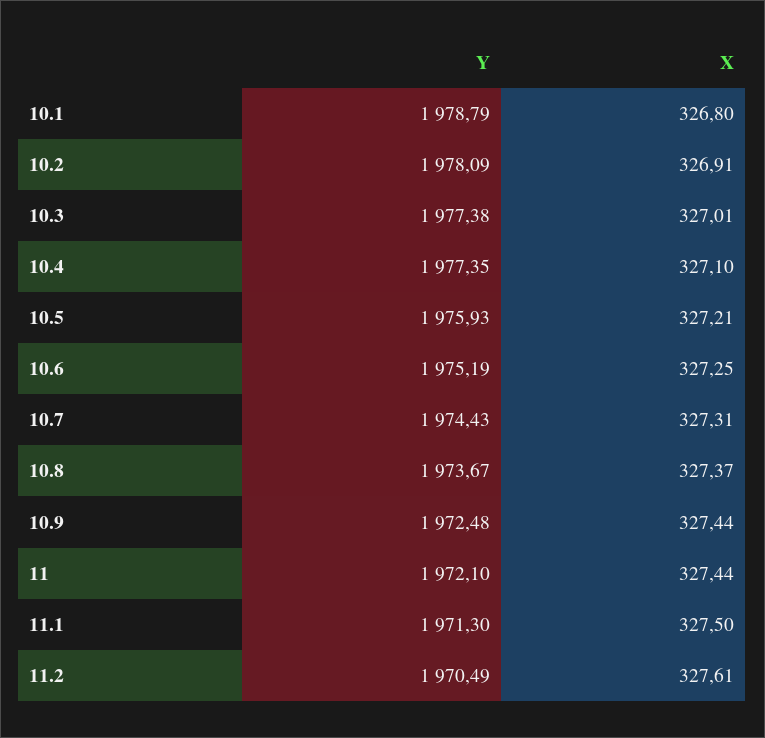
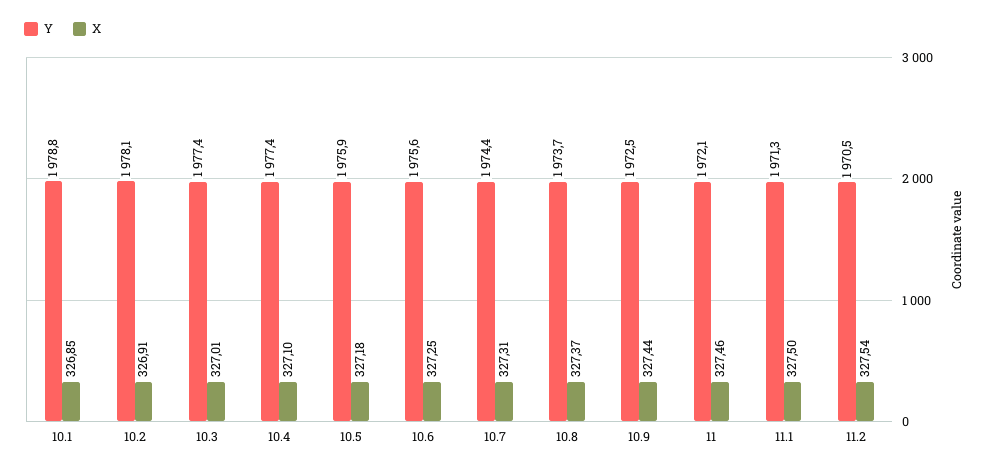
  {
    "Y": {
      "10.1": 1978.79,
      "10.2": 1978.09,
      "10.3": 1977.38,
      "10.4": 1977.35,
      "10.5": 1975.93,
-     "10.6": 1975.19,
+     "10.6": 1975.6,
      "10.7": 1974.43,
      "10.8": 1973.67,
      "10.9": 1972.48,
      "11": 1972.1,
      "11.1": 1971.3,
      "11.2": 1970.49
    },
    "X": {
-     "10.1": 326.8,
+     "10.1": 326.85,
      "10.2": 326.91,
      "10.3": 327.01,
      "10.4": 327.1,
-     "10.5": 327.21,
+     "10.5": 327.18,
      "10.6": 327.25,
      "10.7": 327.31,
      "10.8": 327.37,
      "10.9": 327.44,
-     "11": 327.44,
+     "11": 327.46,
      "11.1": 327.5,
-     "11.2": 327.61
+     "11.2": 327.54
    }
  }

